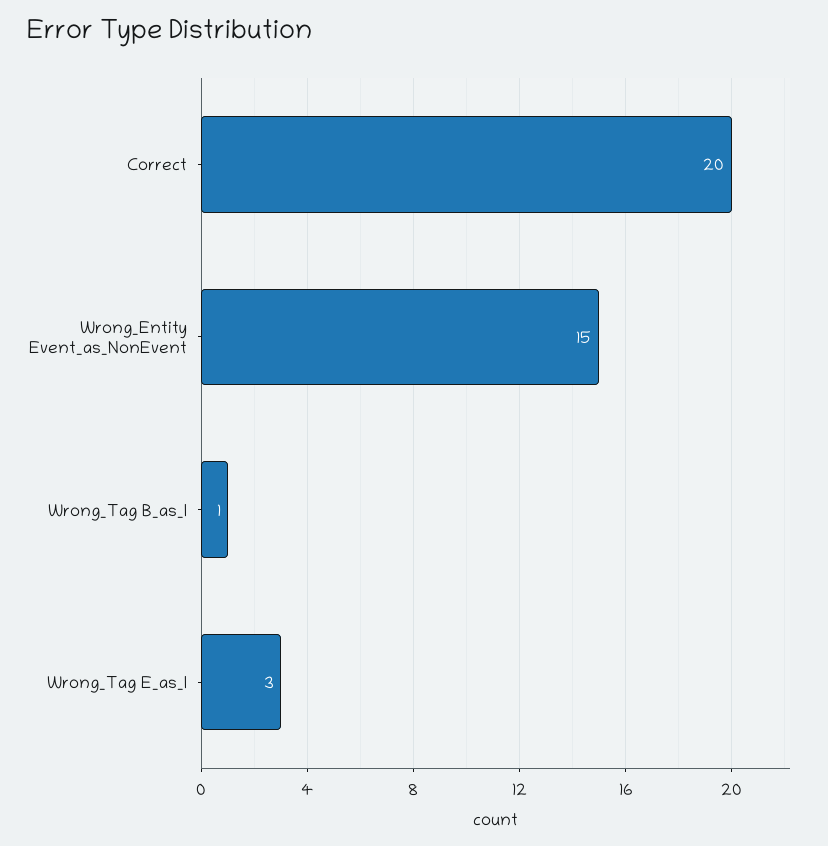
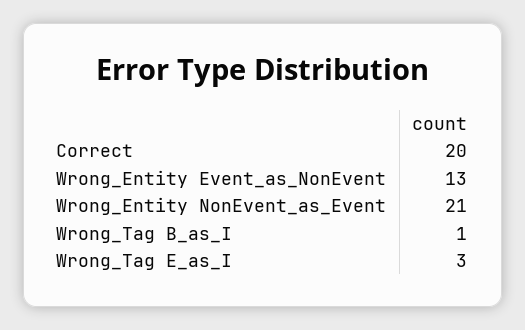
  {
    "Correct": 20,
-   "Wrong_Entity Event_as_NonEvent": 15,
+   "Wrong_Entity Event_as_NonEvent": 13,
    "Wrong_Tag B_as_I": 1,
-   "Wrong_Tag E_as_I": 3
+   "Wrong_Tag E_as_I": 3,
+   "Wrong_Entity NonEvent_as_Event": 21
  }

